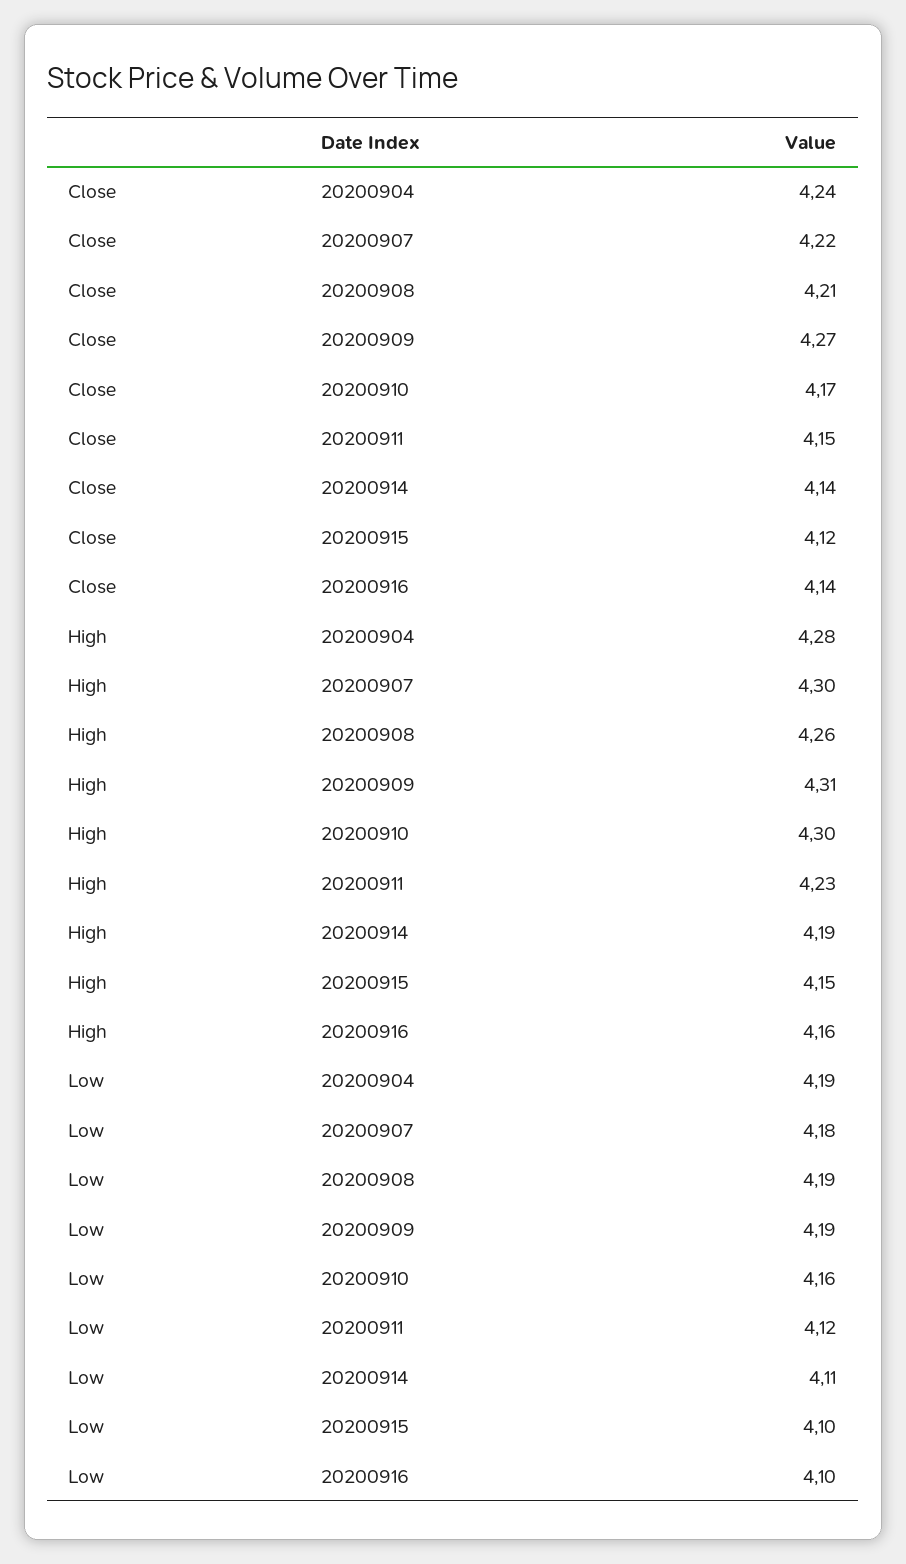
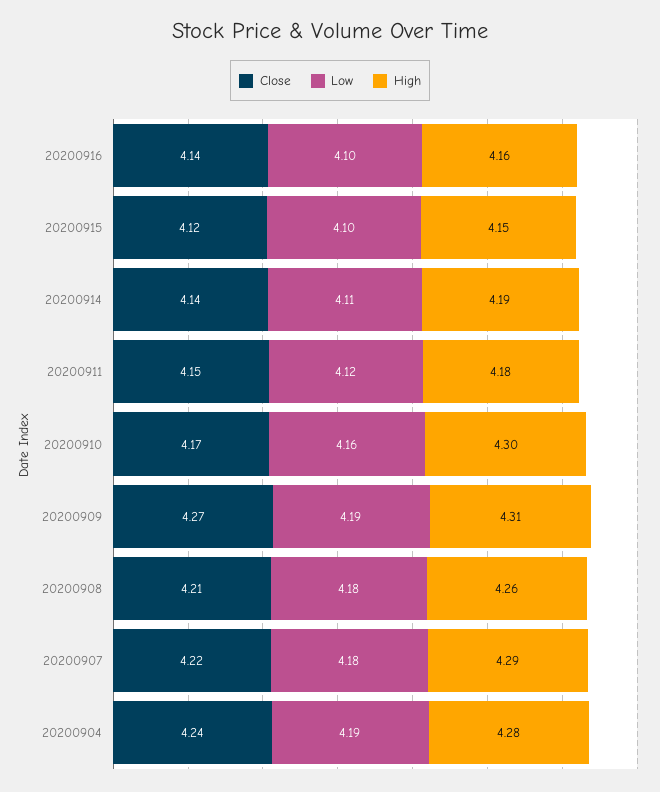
  {
    "Close": {
      "20200904": 4.24,
      "20200907": 4.22,
      "20200908": 4.21,
      "20200909": 4.27,
      "20200910": 4.17,
      "20200911": 4.15,
      "20200914": 4.14,
      "20200915": 4.12,
      "20200916": 4.14
    },
    "High": {
      "20200904": 4.28,
-     "20200907": 4.3,
+     "20200907": 4.29,
      "20200908": 4.26,
      "20200909": 4.31,
      "20200910": 4.3,
-     "20200911": 4.23,
+     "20200911": 4.18,
      "20200914": 4.19,
      "20200915": 4.15,
      "20200916": 4.16
    },
    "Low": {
      "20200904": 4.19,
      "20200907": 4.18,
-     "20200908": 4.19,
+     "20200908": 4.18,
      "20200909": 4.19,
      "20200910": 4.16,
      "20200911": 4.12,
      "20200914": 4.11,
      "20200915": 4.1,
      "20200916": 4.1
    }
  }

